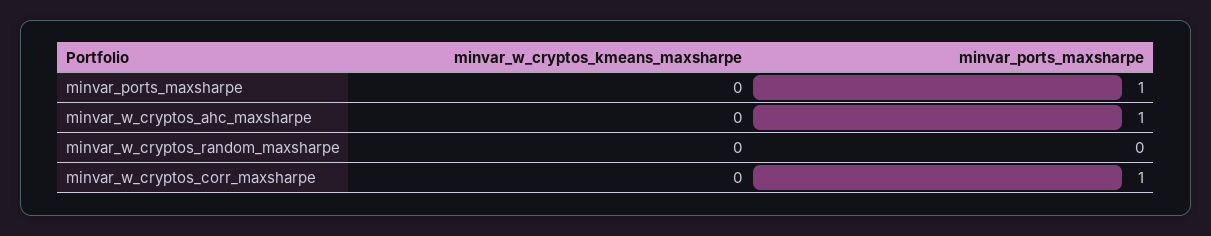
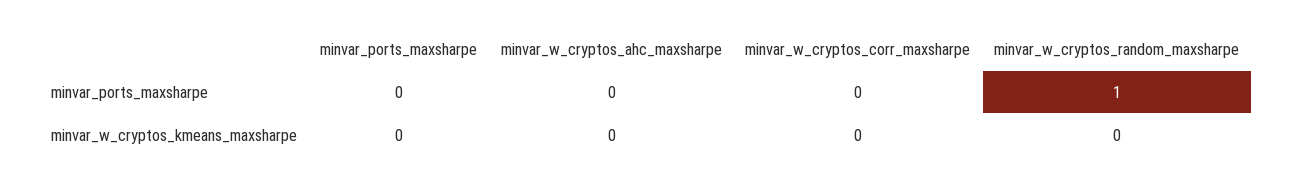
  {
    "minvar_w_cryptos_kmeans_maxsharpe": {
      "minvar_ports_maxsharpe": 0,
      "minvar_w_cryptos_ahc_maxsharpe": 0,
      "minvar_w_cryptos_random_maxsharpe": 0,
      "minvar_w_cryptos_corr_maxsharpe": 0
    },
    "minvar_ports_maxsharpe": {
-     "minvar_ports_maxsharpe": 1,
+     "minvar_ports_maxsharpe": 0,
-     "minvar_w_cryptos_ahc_maxsharpe": 1,
+     "minvar_w_cryptos_ahc_maxsharpe": 0,
-     "minvar_w_cryptos_random_maxsharpe": 0,
+     "minvar_w_cryptos_random_maxsharpe": 1,
-     "minvar_w_cryptos_corr_maxsharpe": 1
+     "minvar_w_cryptos_corr_maxsharpe": 0
    }
  }

